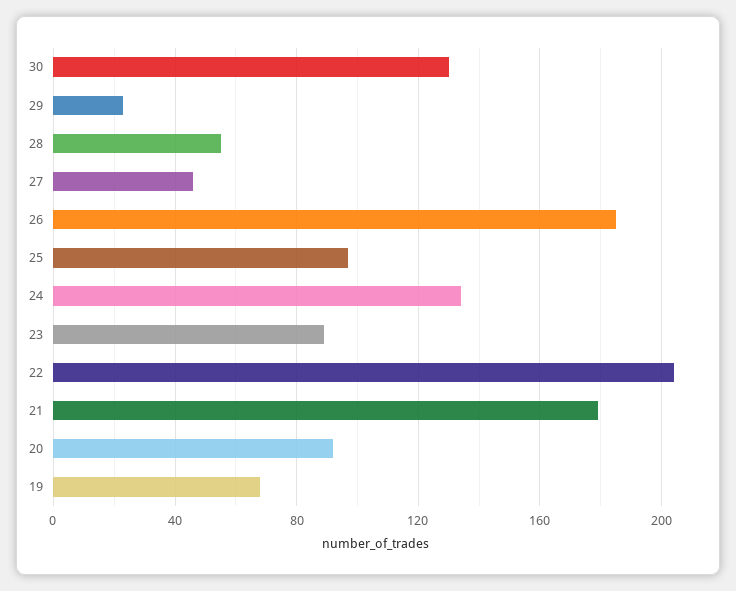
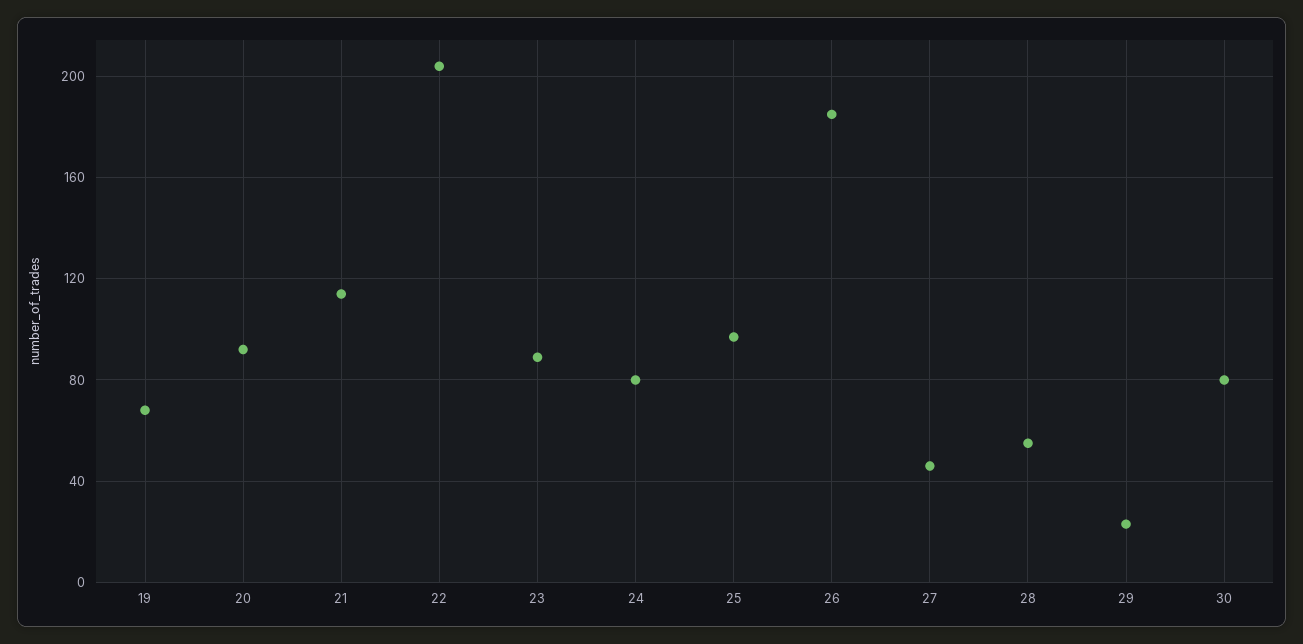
  {
-   "30": 130,
+   "30": 80,
    "29": 25,
    "28": 55,
    "27": 45,
    "26": 185,
    "25": 95,
-   "24": 135,
+   "24": 80,
    "23": 90,
    "22": 205,
-   "21": 180,
+   "21": 115,
    "20": 90,
    "19": 70
  }

